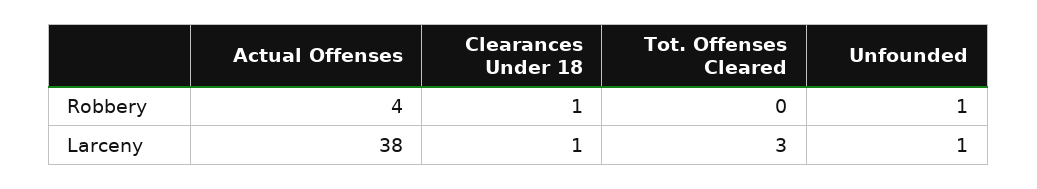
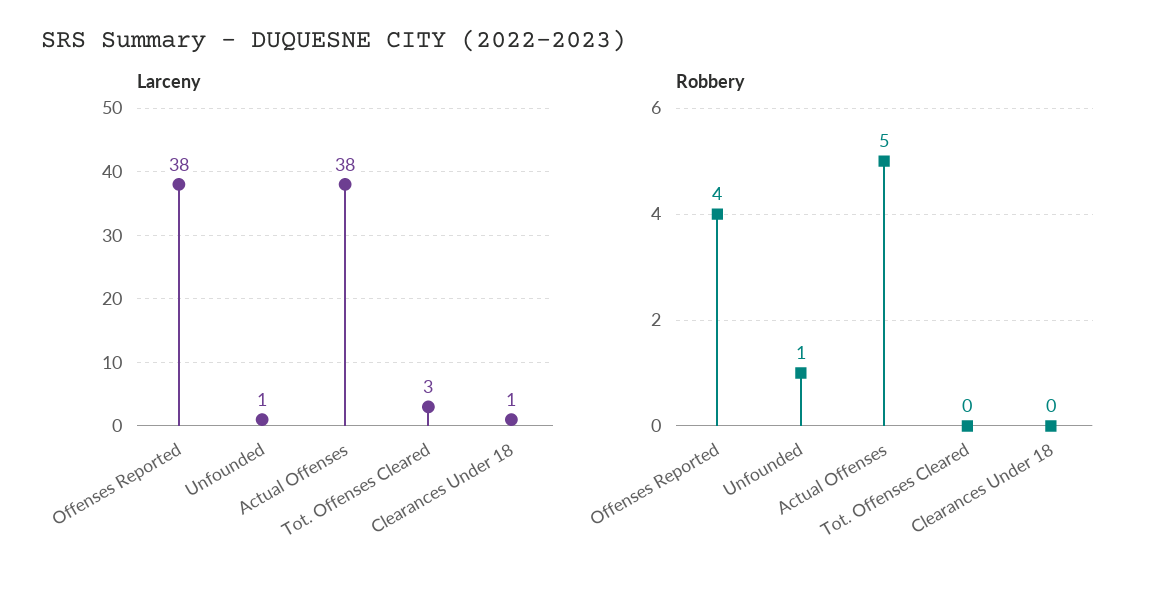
  {
    "Robbery": {
-     "Actual Offenses": 4,
+     "Actual Offenses": 5,
-     "Clearances Under 18": 1,
+     "Clearances Under 18": 0,
      "Tot. Offenses Cleared": 0,
-     "Unfounded": 1
+     "Unfounded": 1,
+     "Offenses Reported": 4
    },
    "Larceny": {
      "Actual Offenses": 38,
      "Clearances Under 18": 1,
      "Tot. Offenses Cleared": 3,
-     "Unfounded": 1
+     "Unfounded": 1,
+     "Offenses Reported": 38
    }
  }

